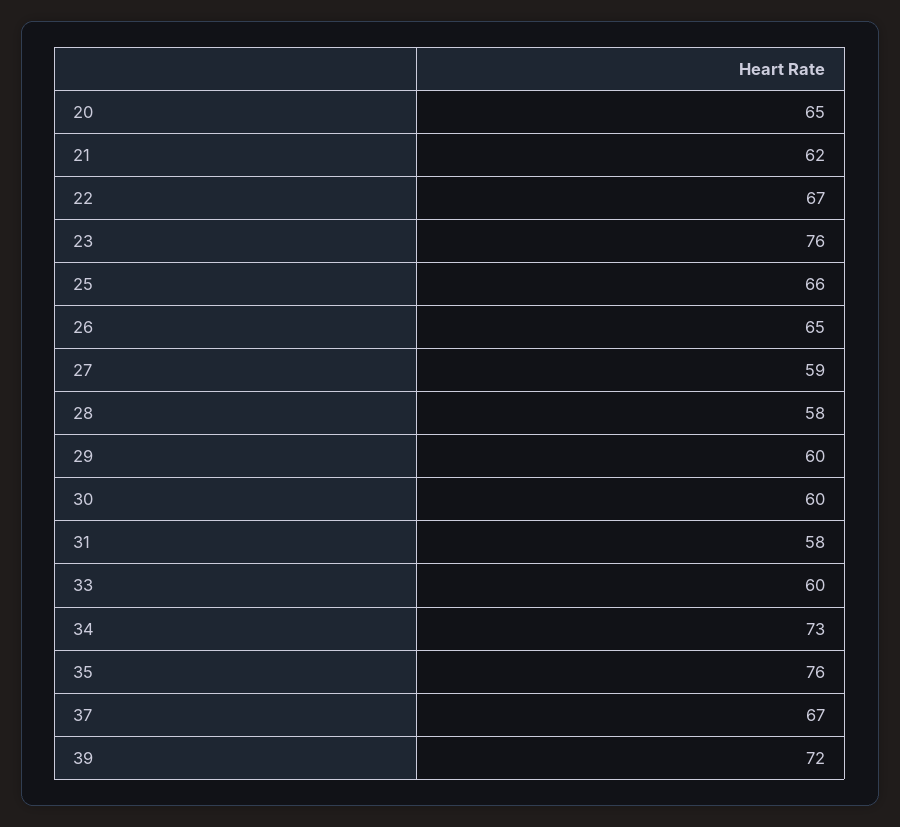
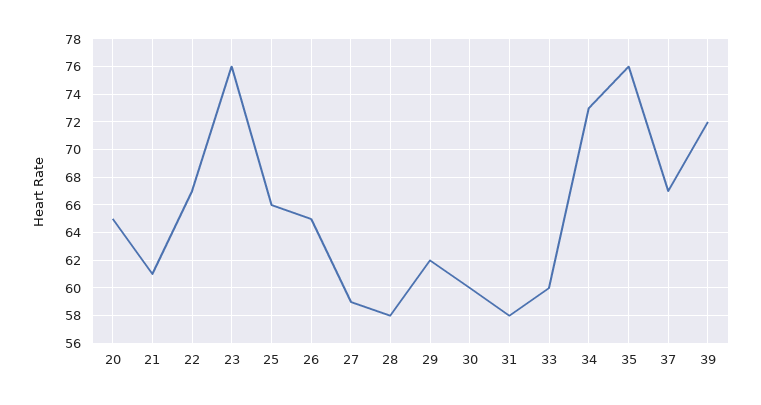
  {
    "20": 65,
-   "21": 62,
+   "21": 61,
    "22": 67,
    "23": 76,
    "25": 66,
    "26": 65,
    "27": 59,
    "28": 58,
-   "29": 60,
+   "29": 62,
    "30": 60,
    "31": 58,
    "33": 60,
    "34": 73,
    "35": 76,
    "37": 67,
    "39": 72
  }

